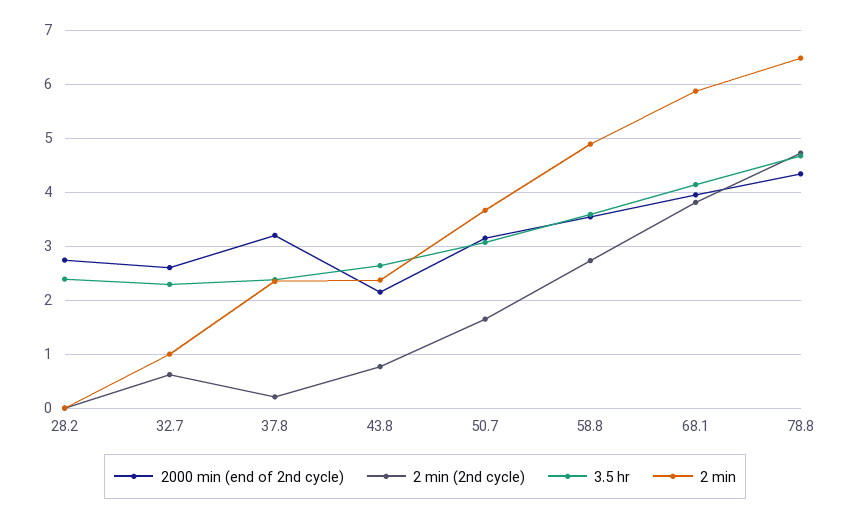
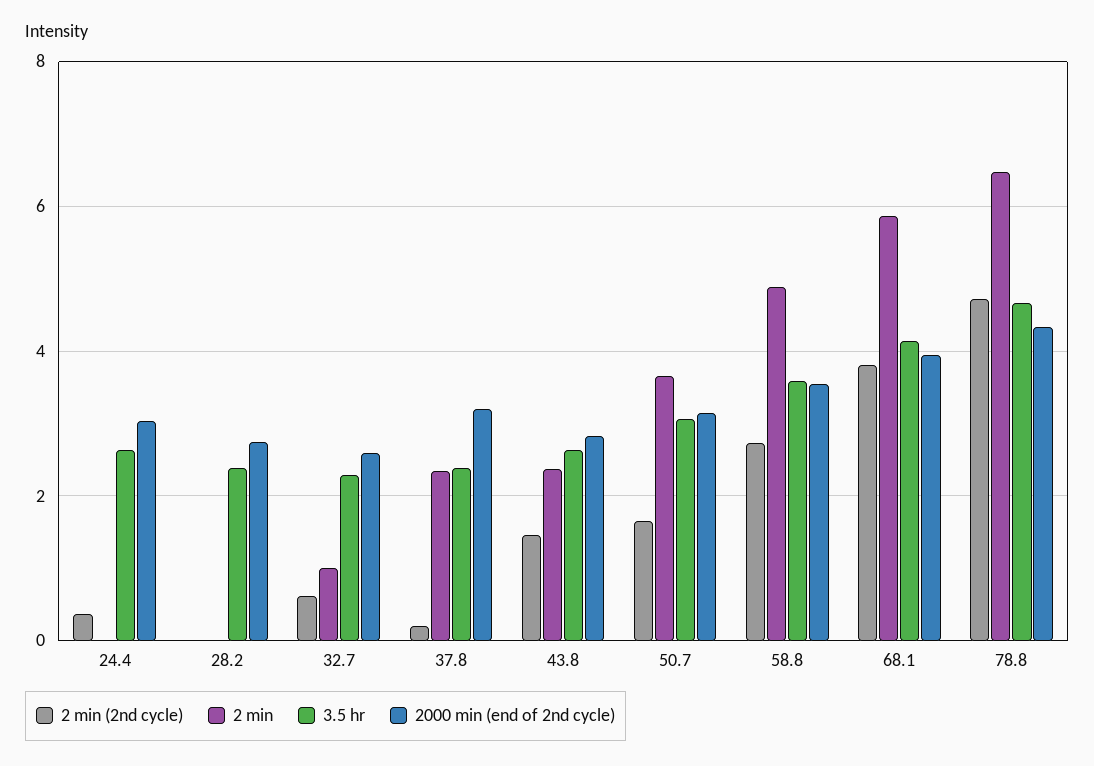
  {
    "2000 min (end of 2nd cycle)": {
      "28.2": 2.8,
      "32.7": 2.6,
      "37.8": 3.2,
-     "43.8": 2.2,
+     "43.8": 2.8,
      "50.7": 3.2,
      "58.8": 3.6,
      "68.1": 4,
-     "78.8": 4.4
+     "78.8": 4.4,
+     "24.4": 3
    },
    "2 min (2nd cycle)": {
      "28.2": 0,
      "32.7": 0.6,
      "37.8": 0.2,
-     "43.8": 0.8,
+     "43.8": 1.4,
      "50.7": 1.6,
      "58.8": 2.8,
      "68.1": 3.8,
-     "78.8": 4.8
+     "78.8": 4.8,
+     "24.4": 0.4
    },
    "3.5 hr": {
      "28.2": 2.4,
      "32.7": 2.2,
      "37.8": 2.4,
      "43.8": 2.6,
      "50.7": 3,
      "58.8": 3.6,
      "68.1": 4.2,
-     "78.8": 4.6
+     "78.8": 4.6,
+     "24.4": 2.6
    },
    "2 min": {
      "28.2": 0,
      "32.7": 1,
      "37.8": 2.4,
      "43.8": 2.4,
      "50.7": 3.6,
      "58.8": 4.8,
      "68.1": 5.8,
-     "78.8": 6.4
+     "78.8": 6.4,
+     "24.4": 0
    }
  }

